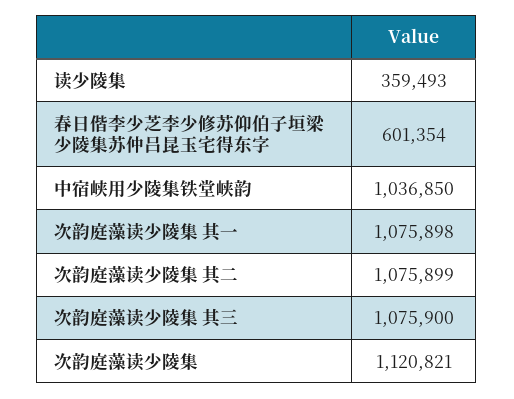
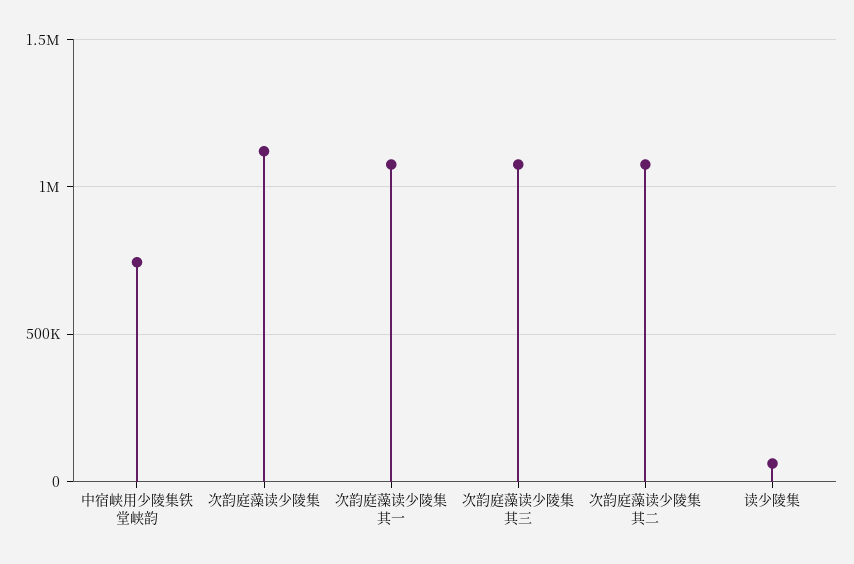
  {
-   "读少陵集": 359493,
+   "读少陵集": 50000,
-   "春日偕李少芝李少修苏仰伯子垣梁少陵集苏仲吕昆玉宅得东字": 601354,
-   "中宿峡用少陵集铁堂峡韵": 1036850,
+   "中宿峡用少陵集铁堂峡韵": 750000,
    "次韵庭藻读少陵集 其一": 1075898,
    "次韵庭藻读少陵集 其二": 1075899,
    "次韵庭藻读少陵集 其三": 1075900,
    "次韵庭藻读少陵集": 1120821
  }

